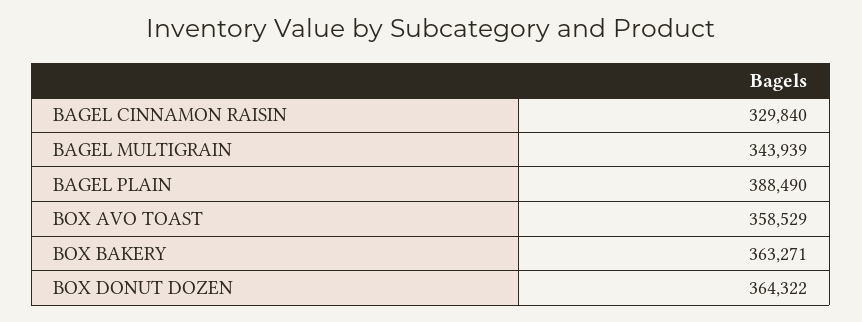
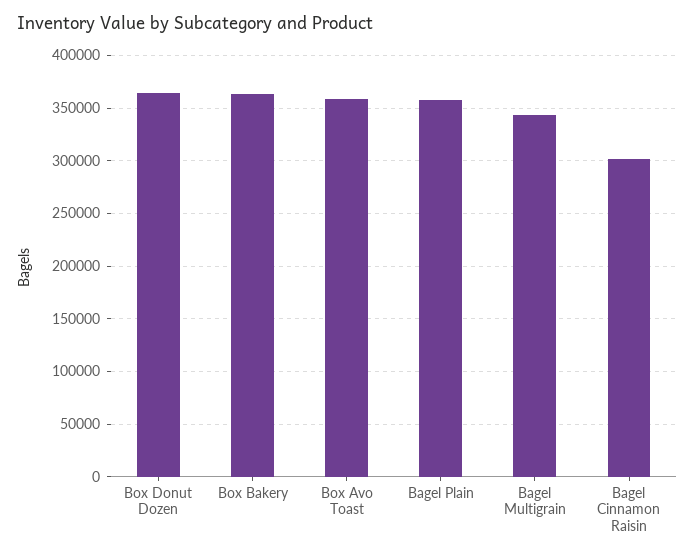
  {
-   "BAGEL CINNAMON RAISIN": 329840,
+   "BAGEL CINNAMON RAISIN": 300000,
    "BAGEL MULTIGRAIN": 343939,
-   "BAGEL PLAIN": 388490,
+   "BAGEL PLAIN": 360000,
    "BOX AVO TOAST": 358529,
    "BOX BAKERY": 363271,
    "BOX DONUT DOZEN": 364322
  }

